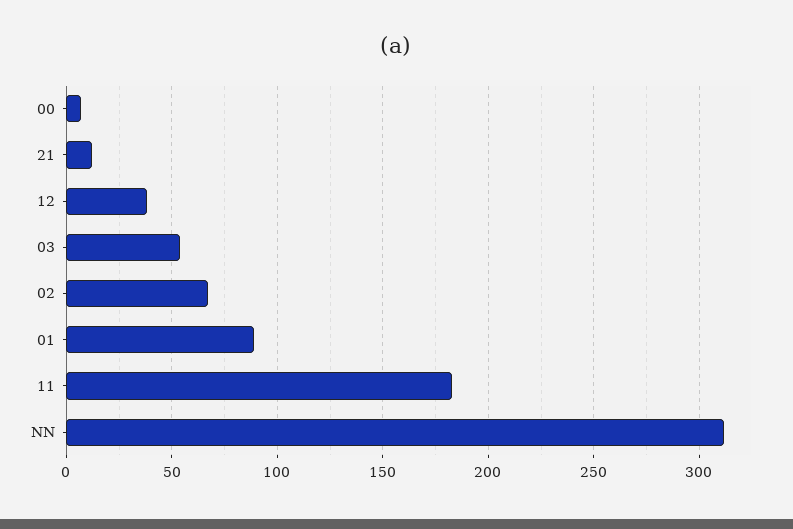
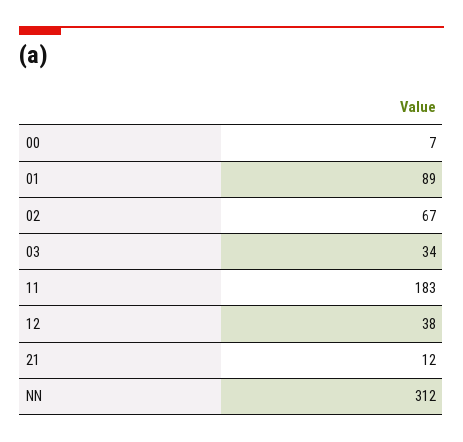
  {
    "00": 7,
    "21": 12,
    "12": 38,
-   "03": 55,
+   "03": 34,
    "02": 67,
    "01": 89,
    "11": 183,
    "NN": 312
  }

